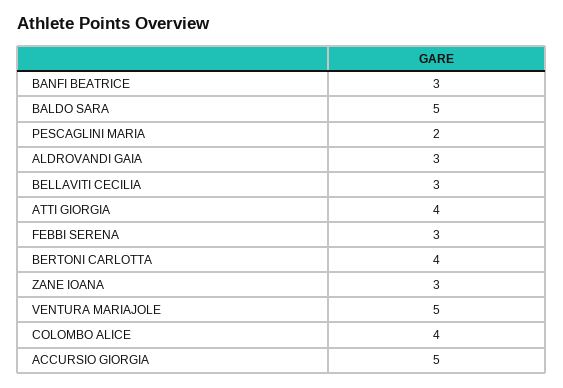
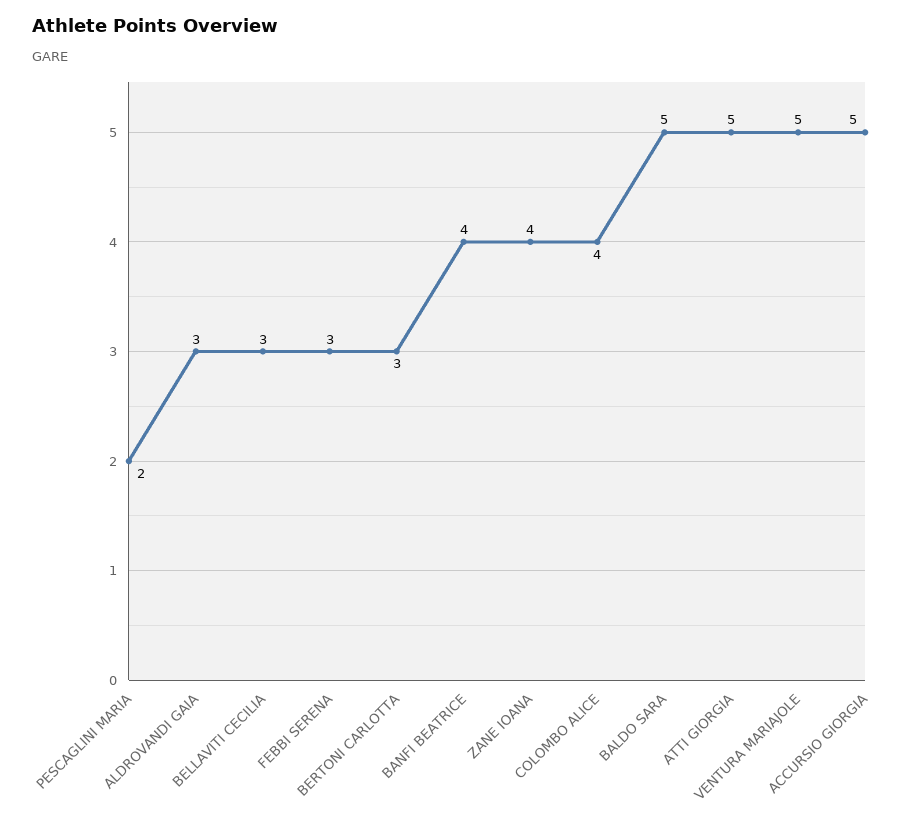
  {
-   "BANFI BEATRICE": 3,
+   "BANFI BEATRICE": 4,
    "BALDO SARA": 5,
    "PESCAGLINI MARIA": 2,
    "ALDROVANDI GAIA": 3,
    "BELLAVITI CECILIA": 3,
-   "ATTI GIORGIA": 4,
+   "ATTI GIORGIA": 5,
    "FEBBI SERENA": 3,
-   "BERTONI CARLOTTA": 4,
+   "BERTONI CARLOTTA": 3,
-   "ZANE IOANA": 3,
+   "ZANE IOANA": 4,
    "VENTURA MARIAJOLE": 5,
    "COLOMBO ALICE": 4,
    "ACCURSIO GIORGIA": 5
  }

